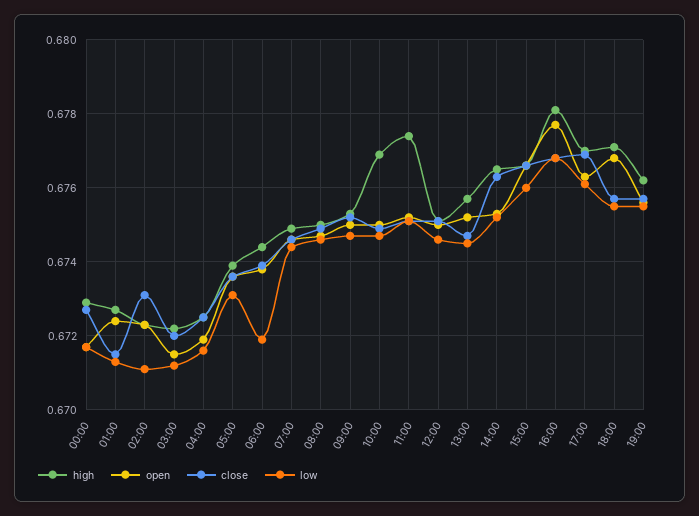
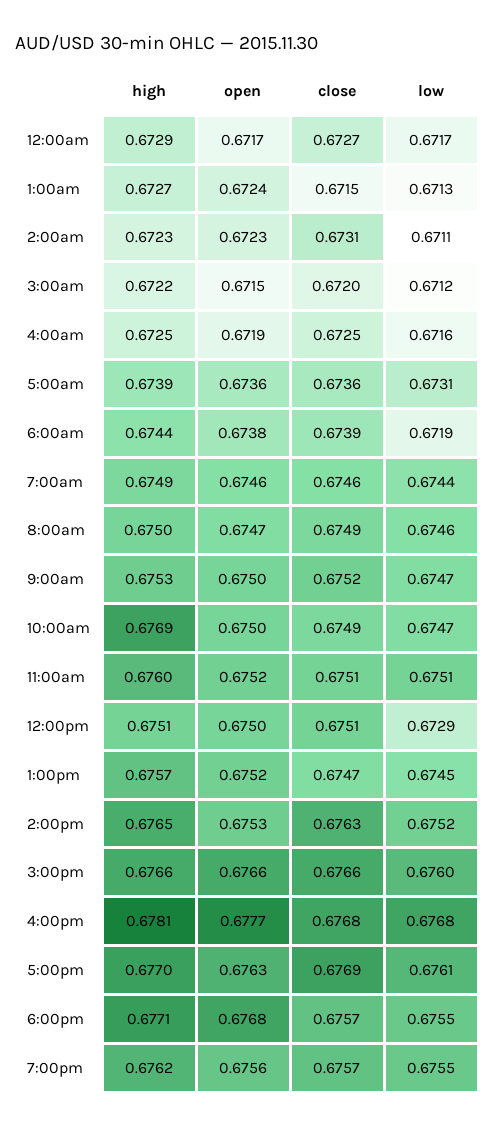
  {
    "high": {
      "00:00": 0.6729,
      "01:00": 0.6727,
      "02:00": 0.6723,
      "03:00": 0.6722,
      "04:00": 0.6725,
      "05:00": 0.6739,
      "06:00": 0.6744,
      "07:00": 0.6749,
      "08:00": 0.675,
      "09:00": 0.6753,
      "10:00": 0.6769,
-     "11:00": 0.6775,
+     "11:00": 0.676,
      "12:00": 0.6751,
      "13:00": 0.6757,
      "14:00": 0.6765,
      "15:00": 0.6766,
      "16:00": 0.6781,
      "17:00": 0.677,
      "18:00": 0.6771,
      "19:00": 0.6762
    },
    "open": {
      "00:00": 0.6717,
      "01:00": 0.6724,
      "02:00": 0.6723,
      "03:00": 0.6715,
      "04:00": 0.6719,
      "05:00": 0.6736,
      "06:00": 0.6738,
      "07:00": 0.6746,
      "08:00": 0.6747,
      "09:00": 0.675,
      "10:00": 0.675,
      "11:00": 0.6752,
      "12:00": 0.675,
      "13:00": 0.6752,
      "14:00": 0.6753,
      "15:00": 0.6766,
      "16:00": 0.6777,
      "17:00": 0.6763,
      "18:00": 0.6768,
      "19:00": 0.6756
    },
    "close": {
      "00:00": 0.6727,
      "01:00": 0.6715,
      "02:00": 0.6731,
      "03:00": 0.672,
      "04:00": 0.6725,
      "05:00": 0.6736,
      "06:00": 0.6739,
      "07:00": 0.6746,
      "08:00": 0.6749,
      "09:00": 0.6752,
      "10:00": 0.6749,
      "11:00": 0.6751,
      "12:00": 0.6751,
      "13:00": 0.6747,
      "14:00": 0.6763,
      "15:00": 0.6766,
      "16:00": 0.6768,
      "17:00": 0.6769,
      "18:00": 0.6757,
      "19:00": 0.6757
    },
    "low": {
      "00:00": 0.6717,
      "01:00": 0.6713,
      "02:00": 0.6711,
      "03:00": 0.6712,
      "04:00": 0.6716,
      "05:00": 0.6731,
      "06:00": 0.6719,
      "07:00": 0.6744,
      "08:00": 0.6746,
      "09:00": 0.6747,
      "10:00": 0.6747,
      "11:00": 0.6751,
-     "12:00": 0.6745,
+     "12:00": 0.6729,
      "13:00": 0.6745,
      "14:00": 0.6752,
      "15:00": 0.676,
      "16:00": 0.6768,
      "17:00": 0.6761,
      "18:00": 0.6755,
      "19:00": 0.6755
    }
  }

